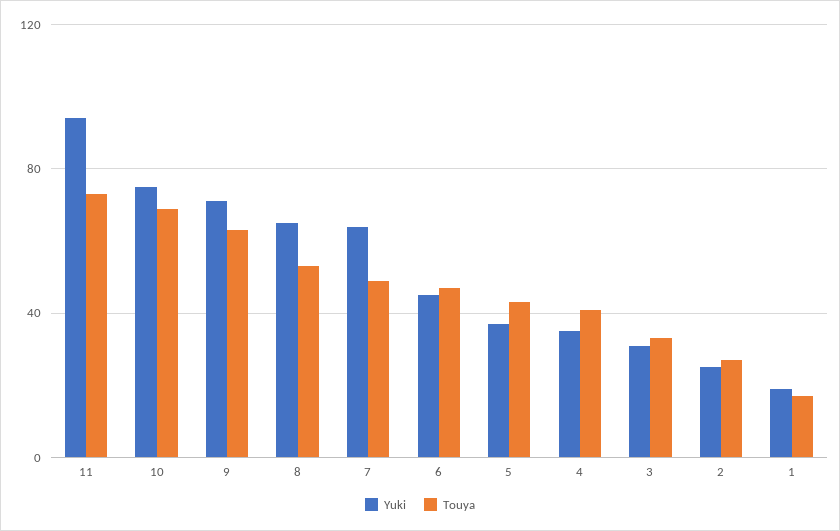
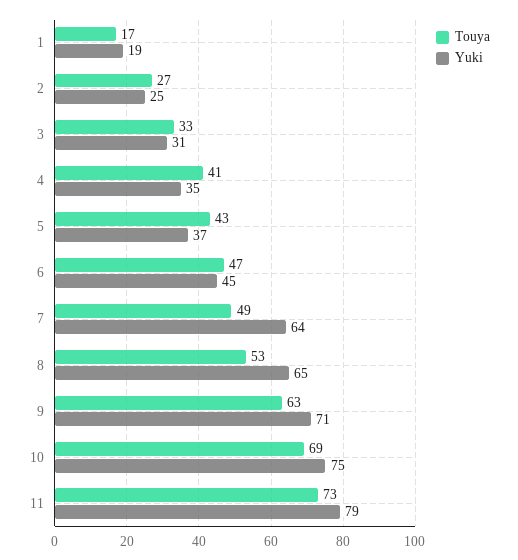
  {
    "Yuki": {
-     "11": 95,
+     "11": 79,
      "10": 75,
      "9": 71,
      "8": 65,
      "7": 64,
      "6": 45,
      "5": 37,
      "4": 35,
      "3": 31,
      "2": 25,
      "1": 19
    },
    "Touya": {
      "11": 73,
      "10": 69,
      "9": 63,
      "8": 53,
      "7": 49,
      "6": 47,
      "5": 43,
      "4": 41,
      "3": 33,
      "2": 27,
      "1": 17
    }
  }

